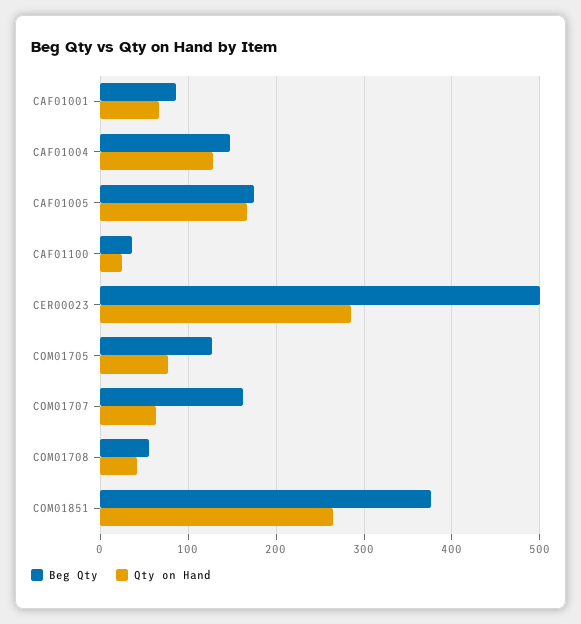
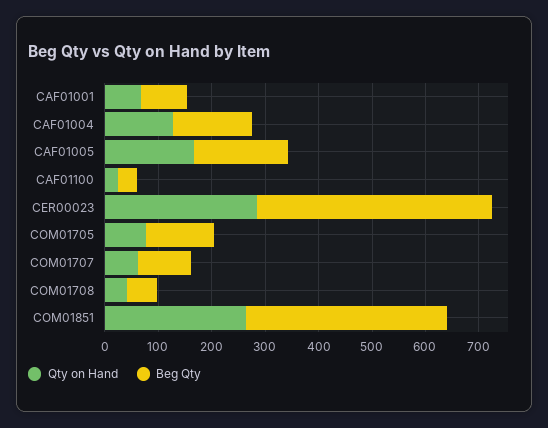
  {
    "Beg Qty": {
      "CAF01001": 90,
      "CAF01004": 150,
      "CAF01005": 180,
      "CAF01100": 40,
-     "CER00023": 500,
+     "CER00023": 440,
      "COM01705": 130,
-     "COM01707": 160,
+     "COM01707": 100,
      "COM01708": 60,
      "COM01851": 380
    },
    "Qty on Hand": {
      "CAF01001": 70,
      "CAF01004": 130,
      "CAF01005": 170,
      "CAF01100": 30,
      "CER00023": 290,
      "COM01705": 80,
      "COM01707": 60,
      "COM01708": 40,
      "COM01851": 270
    }
  }

